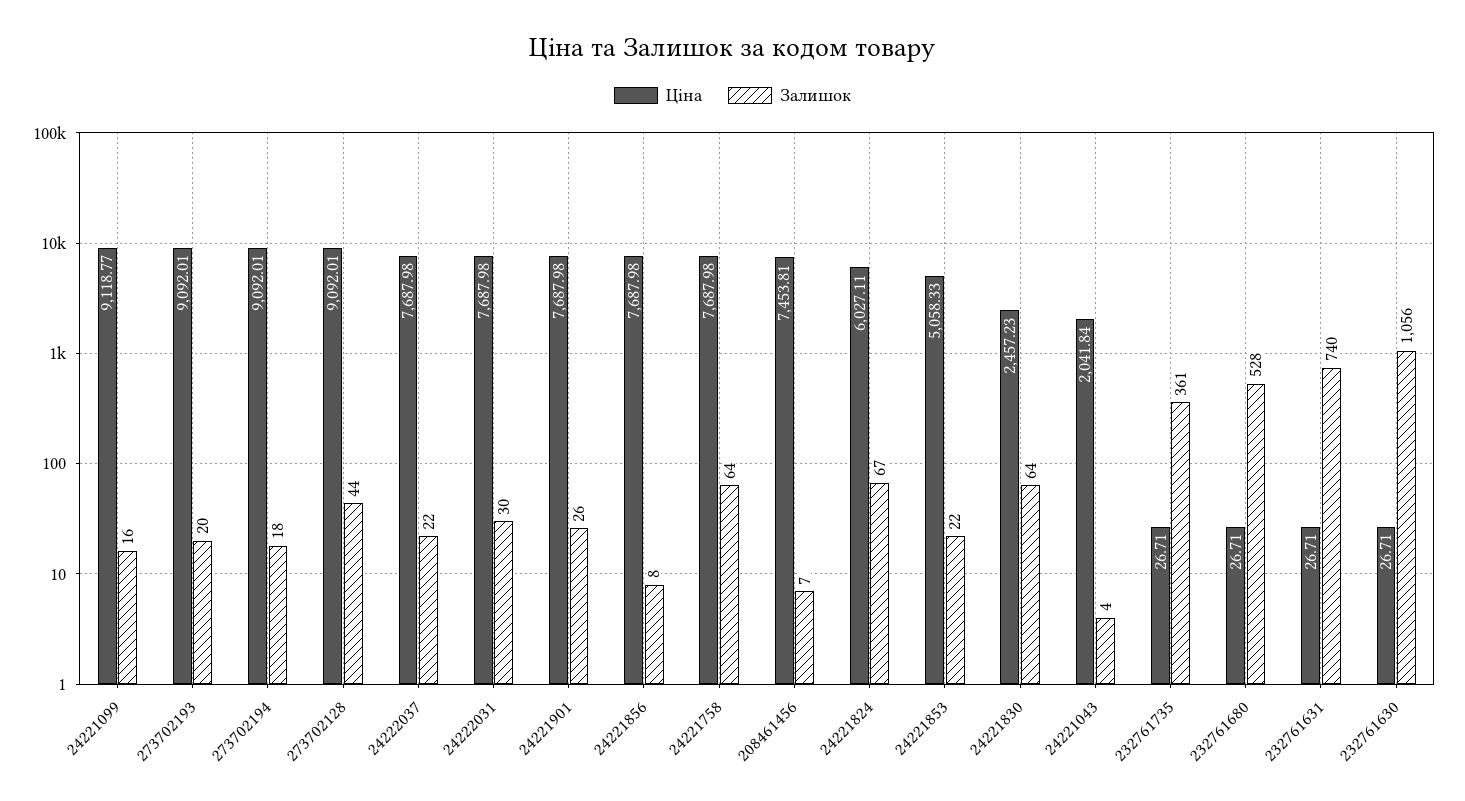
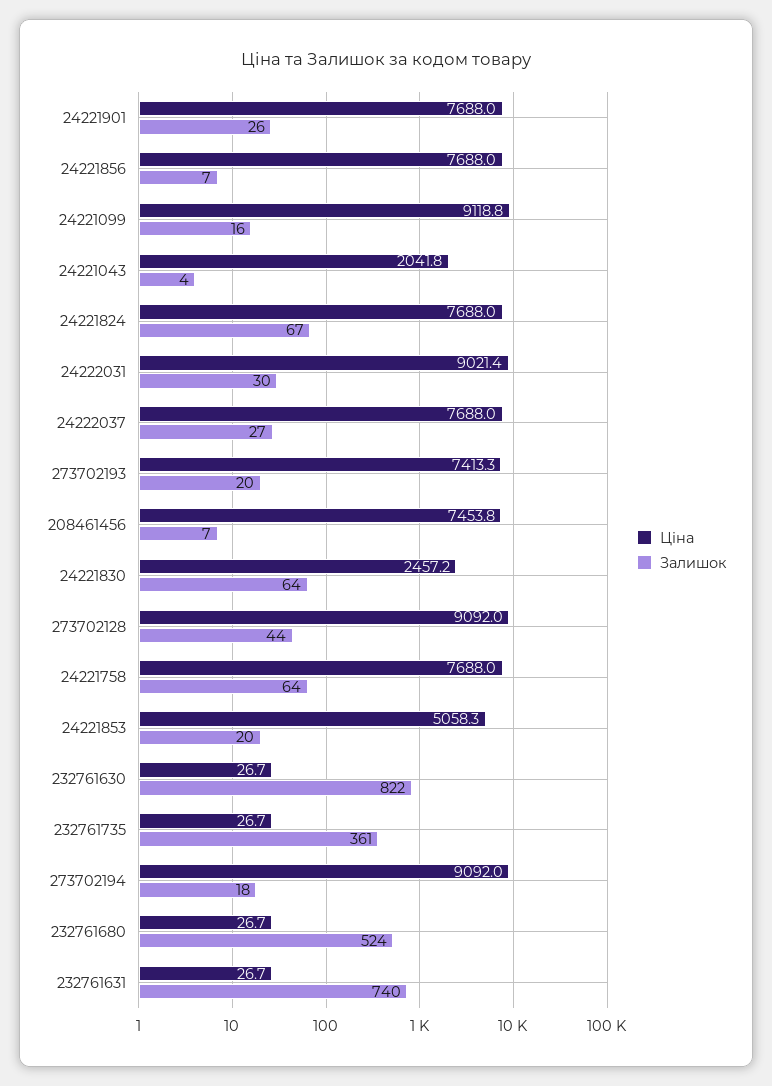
  {
    "Ціна": {
      "24221099": 9118.77,
-     "273702193": 9092.01,
+     "273702193": 7413.3,
      "273702194": 9092.01,
      "273702128": 9092.01,
      "24222037": 7687.98,
-     "24222031": 7687.98,
+     "24222031": 9021.4,
      "24221901": 7687.98,
      "24221856": 7687.98,
      "24221758": 7687.98,
      "208461456": 7453.81,
-     "24221824": 6027.11,
+     "24221824": 7688,
      "24221853": 5058.33,
      "24221830": 2457.23,
      "24221043": 2041.84,
      "232761735": 26.71,
      "232761680": 26.71,
      "232761631": 26.71,
      "232761630": 26.71
    },
    "Залишок": {
      "24221099": 16,
      "273702193": 20,
      "273702194": 18,
      "273702128": 44,
-     "24222037": 22,
+     "24222037": 27,
      "24222031": 30,
      "24221901": 26,
-     "24221856": 8,
+     "24221856": 7,
      "24221758": 64,
      "208461456": 7,
      "24221824": 67,
-     "24221853": 22,
+     "24221853": 20,
      "24221830": 64,
      "24221043": 4,
      "232761735": 361,
-     "232761680": 528,
+     "232761680": 524,
      "232761631": 740,
-     "232761630": 1056
+     "232761630": 822
    }
  }

